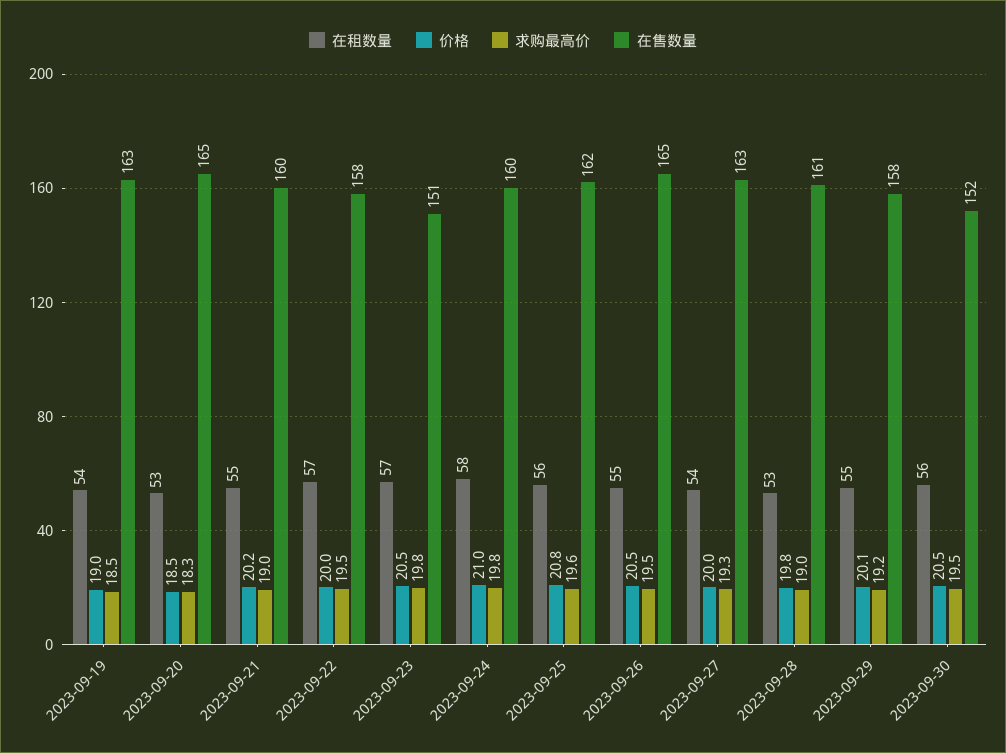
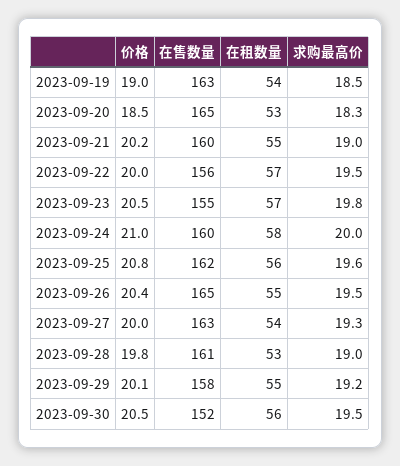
  {
    "在租数量": {
      "2023-09-19": 54,
      "2023-09-20": 53,
      "2023-09-21": 55,
      "2023-09-22": 57,
      "2023-09-23": 57,
      "2023-09-24": 58,
      "2023-09-25": 56,
      "2023-09-26": 55,
      "2023-09-27": 54,
      "2023-09-28": 53,
      "2023-09-29": 55,
      "2023-09-30": 56
    },
    "价格": {
      "2023-09-19": 19,
      "2023-09-20": 18.5,
      "2023-09-21": 20.2,
      "2023-09-22": 20,
      "2023-09-23": 20.5,
      "2023-09-24": 21,
      "2023-09-25": 20.8,
-     "2023-09-26": 20.5,
+     "2023-09-26": 20.4,
      "2023-09-27": 20,
      "2023-09-28": 19.8,
      "2023-09-29": 20.1,
      "2023-09-30": 20.5
    },
    "求购最高价": {
      "2023-09-19": 18.5,
      "2023-09-20": 18.3,
      "2023-09-21": 19,
      "2023-09-22": 19.5,
      "2023-09-23": 19.8,
-     "2023-09-24": 19.8,
+     "2023-09-24": 20,
      "2023-09-25": 19.6,
      "2023-09-26": 19.5,
      "2023-09-27": 19.3,
      "2023-09-28": 19,
      "2023-09-29": 19.2,
      "2023-09-30": 19.5
    },
    "在售数量": {
      "2023-09-19": 163,
      "2023-09-20": 165,
      "2023-09-21": 160,
-     "2023-09-22": 158,
+     "2023-09-22": 156,
-     "2023-09-23": 151,
+     "2023-09-23": 155,
      "2023-09-24": 160,
      "2023-09-25": 162,
      "2023-09-26": 165,
      "2023-09-27": 163,
      "2023-09-28": 161,
      "2023-09-29": 158,
      "2023-09-30": 152
    }
  }

